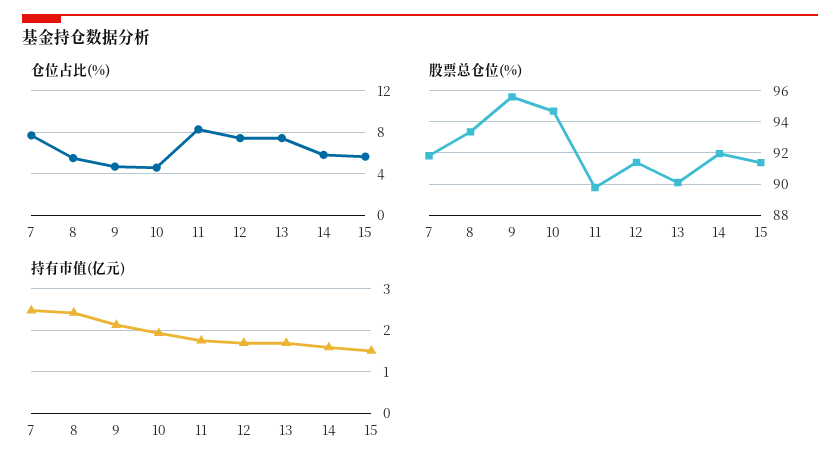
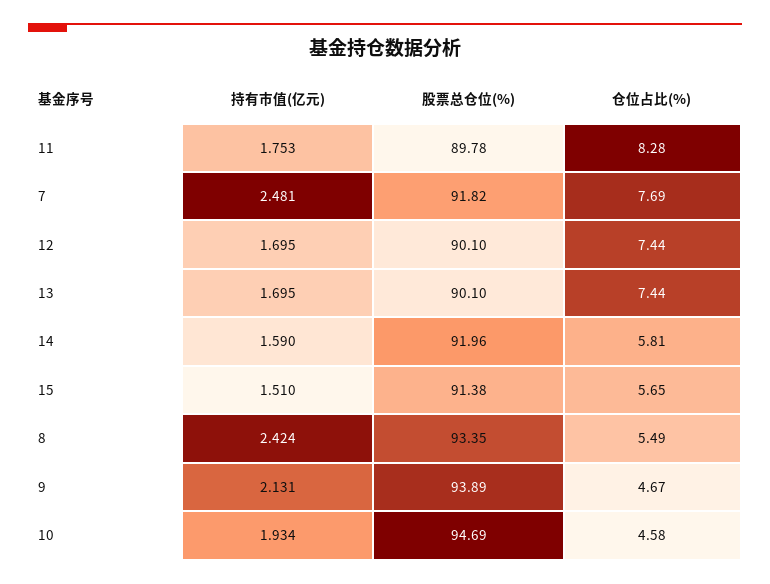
  {
    "仓位占比(%)": {
      "7": 7.69,
      "8": 5.49,
      "9": 4.67,
      "10": 4.58,
      "11": 8.28,
      "12": 7.44,
      "13": 7.44,
      "14": 5.81,
      "15": 5.65
    },
    "股票总仓位(%)": {
      "7": 91.82,
      "8": 93.35,
-     "9": 95.5,
+     "9": 93.89,
      "10": 94.69,
      "11": 89.78,
-     "12": 91.5,
+     "12": 90.1,
      "13": 90.1,
      "14": 91.96,
      "15": 91.38
    },
    "持有市值(亿元)": {
      "7": 2.481,
      "8": 2.424,
      "9": 2.131,
      "10": 1.934,
      "11": 1.753,
      "12": 1.695,
      "13": 1.695,
      "14": 1.59,
      "15": 1.51
    }
  }

